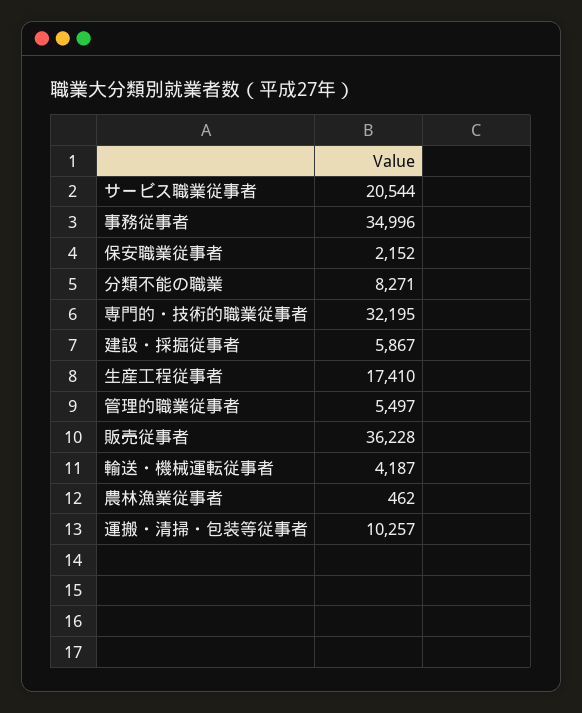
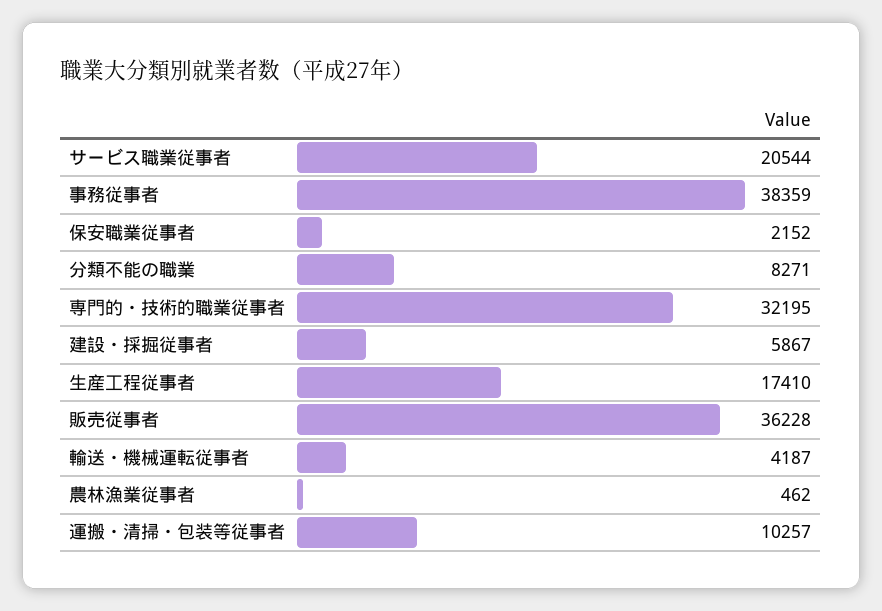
  {
    "サービス職業従事者": 20544,
-   "事務従事者": 34996,
+   "事務従事者": 38359,
    "保安職業従事者": 2152,
    "分類不能の職業": 8271,
    "専門的・技術的職業従事者": 32195,
    "建設・採掘従事者": 5867,
    "生産工程従事者": 17410,
-   "管理的職業従事者": 5497,
    "販売従事者": 36228,
    "輸送・機械運転従事者": 4187,
    "農林漁業従事者": 462,
    "運搬・清掃・包装等従事者": 10257
  }

